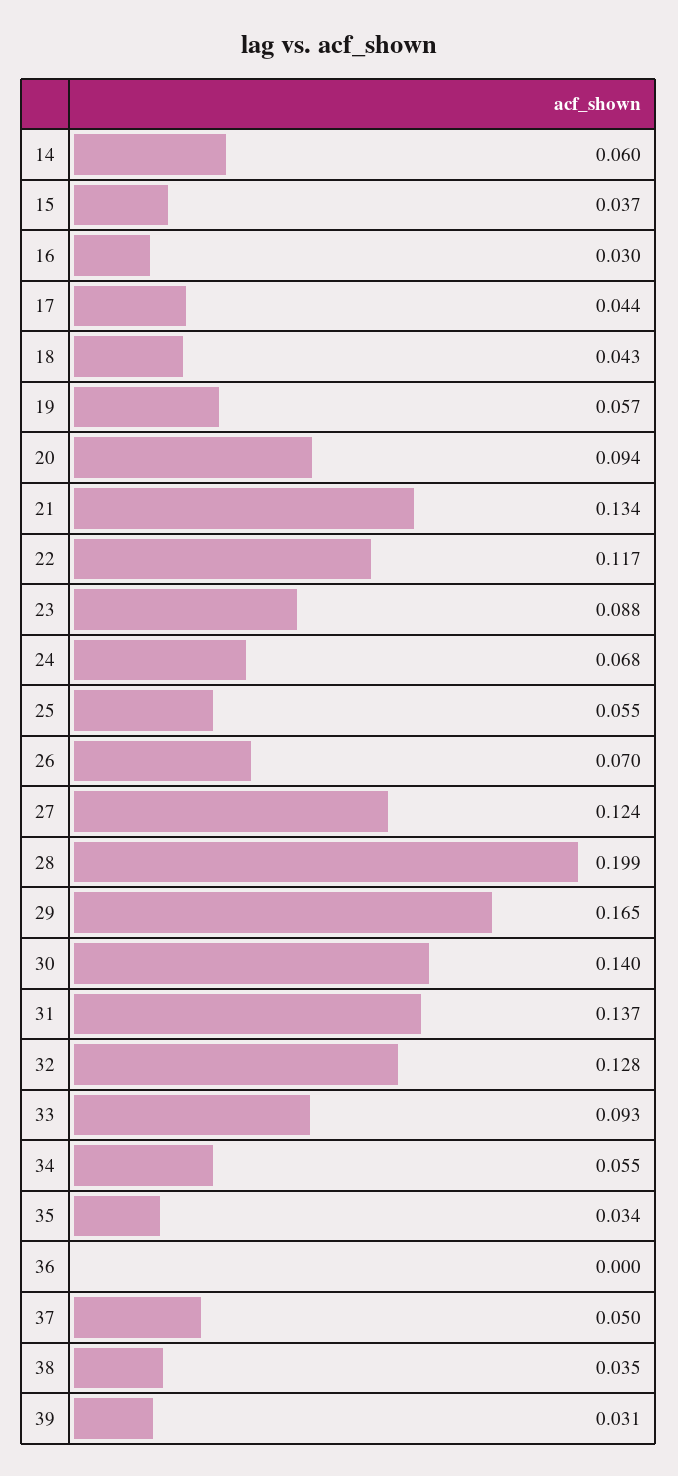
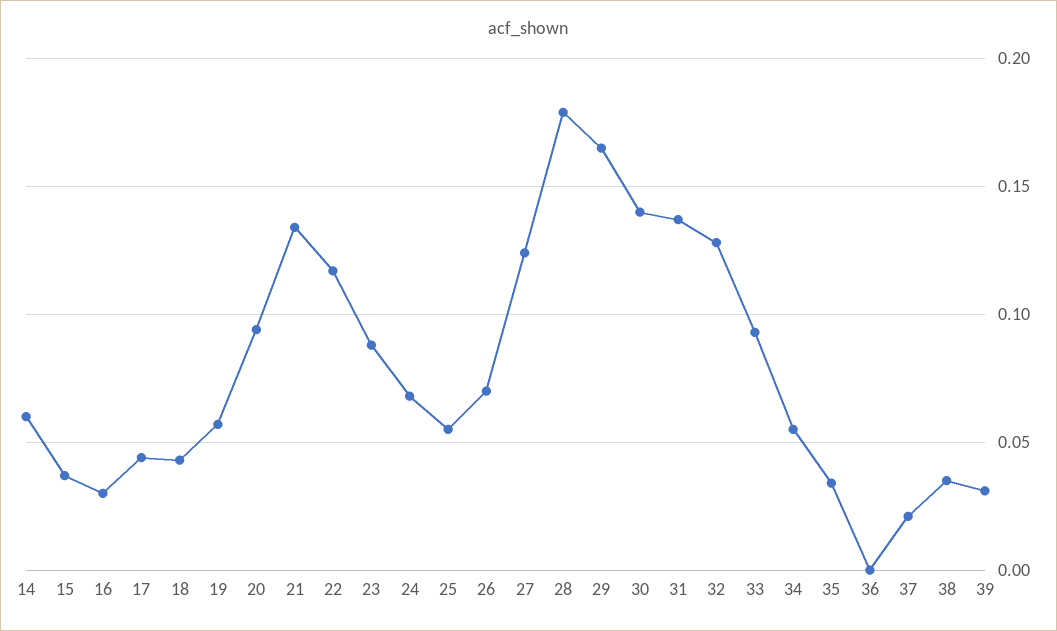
  {
    "14": 0.06,
    "15": 0.037,
    "16": 0.03,
    "17": 0.044,
    "18": 0.043,
    "19": 0.057,
    "20": 0.094,
    "21": 0.134,
    "22": 0.117,
    "23": 0.088,
    "24": 0.068,
    "25": 0.055,
    "26": 0.07,
    "27": 0.124,
-   "28": 0.199,
+   "28": 0.18,
    "29": 0.165,
    "30": 0.14,
    "31": 0.137,
    "32": 0.128,
    "33": 0.093,
    "34": 0.055,
    "35": 0.034,
    "36": 0,
-   "37": 0.05,
+   "37": 0.02,
    "38": 0.035,
    "39": 0.031
  }

